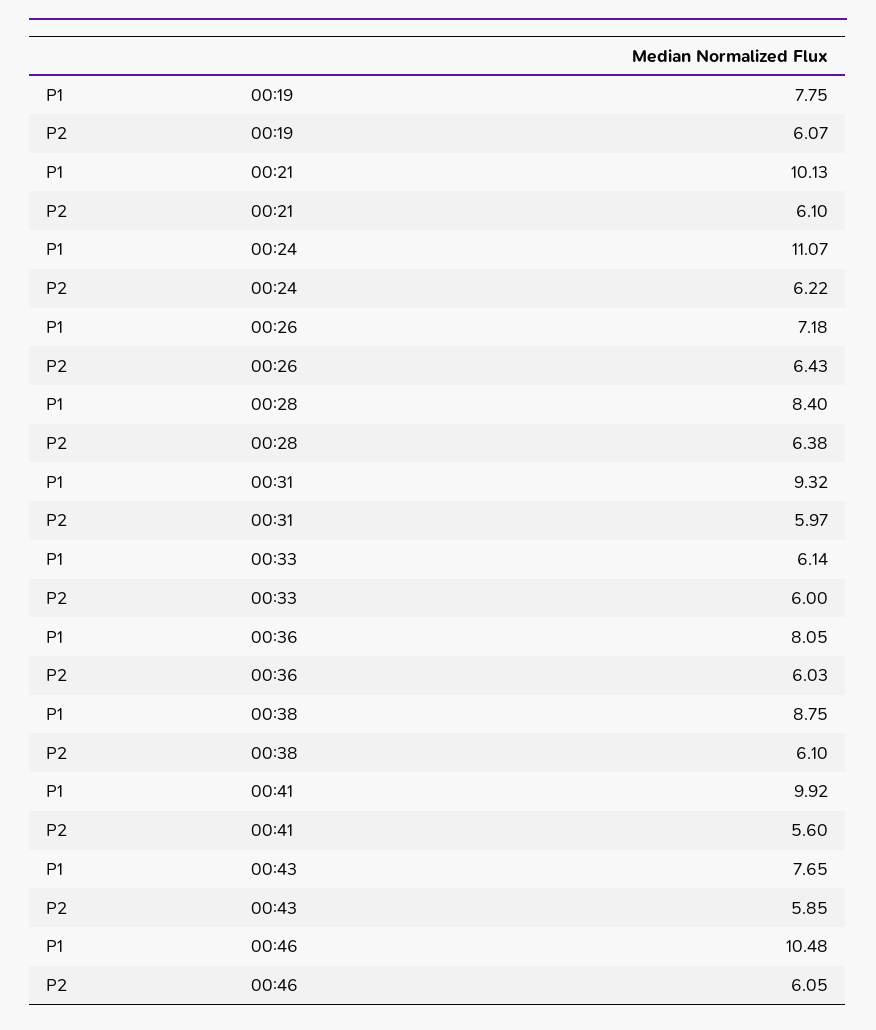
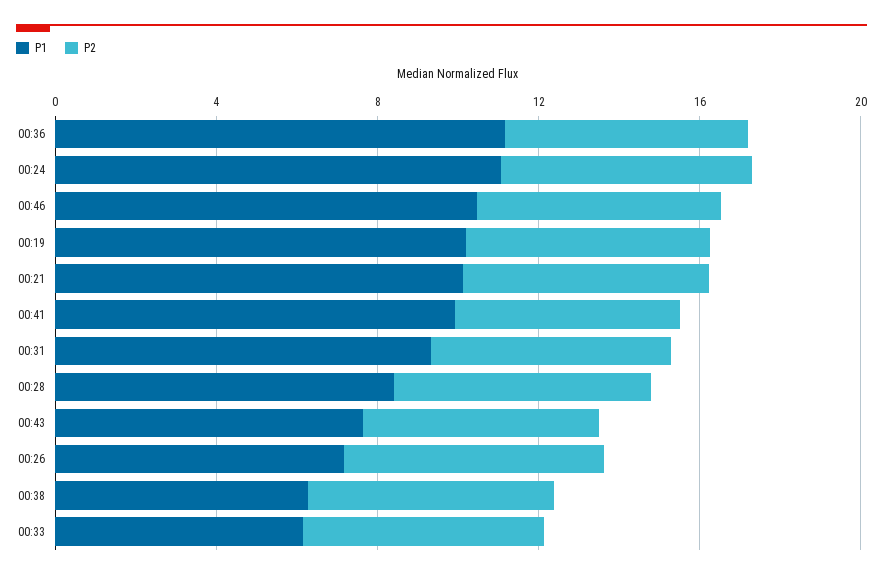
  {
    "P1": {
-     "00:19": 7.75,
+     "00:19": 10,
      "00:21": 10.13,
      "00:24": 11.07,
      "00:26": 7.18,
      "00:28": 8.4,
      "00:31": 9.32,
      "00:33": 6.14,
-     "00:36": 8.05,
+     "00:36": 11,
-     "00:38": 8.75,
+     "00:38": 6,
      "00:41": 9.92,
      "00:43": 7.65,
      "00:46": 10.48
    },
    "P2": {
      "00:19": 6.07,
      "00:21": 6.1,
      "00:24": 6.22,
      "00:26": 6.43,
      "00:28": 6.38,
      "00:31": 5.97,
      "00:33": 6,
      "00:36": 6.03,
      "00:38": 6.1,
      "00:41": 5.6,
      "00:43": 5.85,
      "00:46": 6.05
    }
  }

